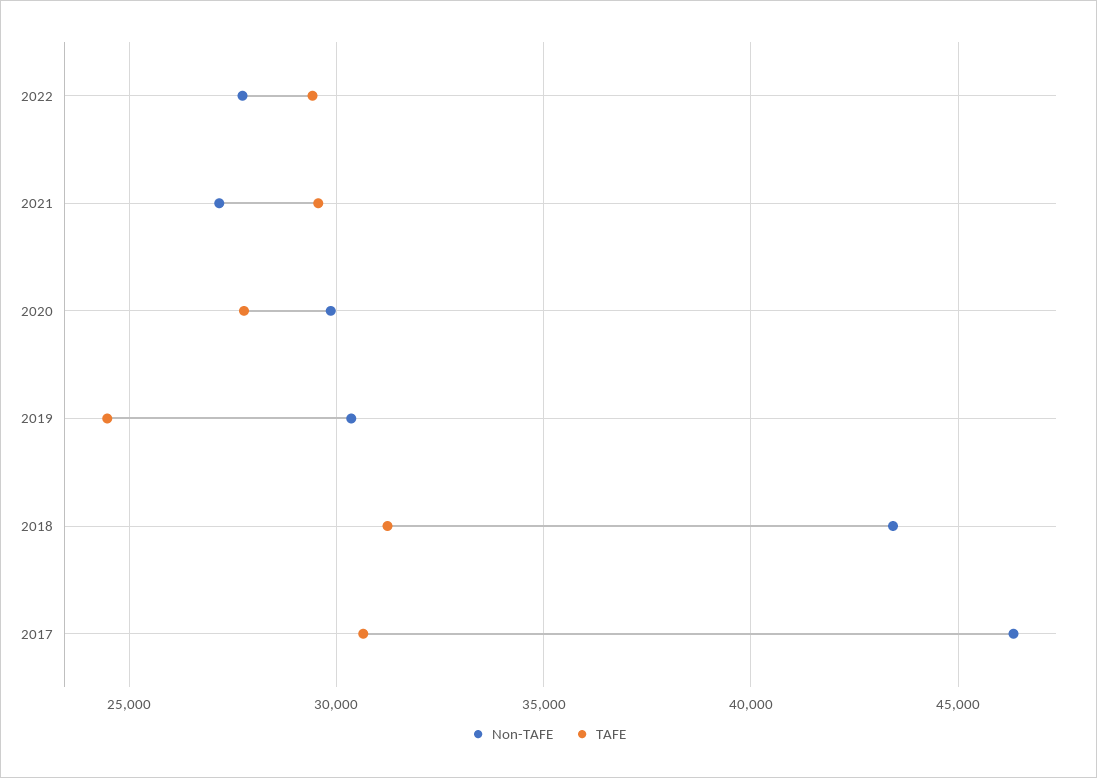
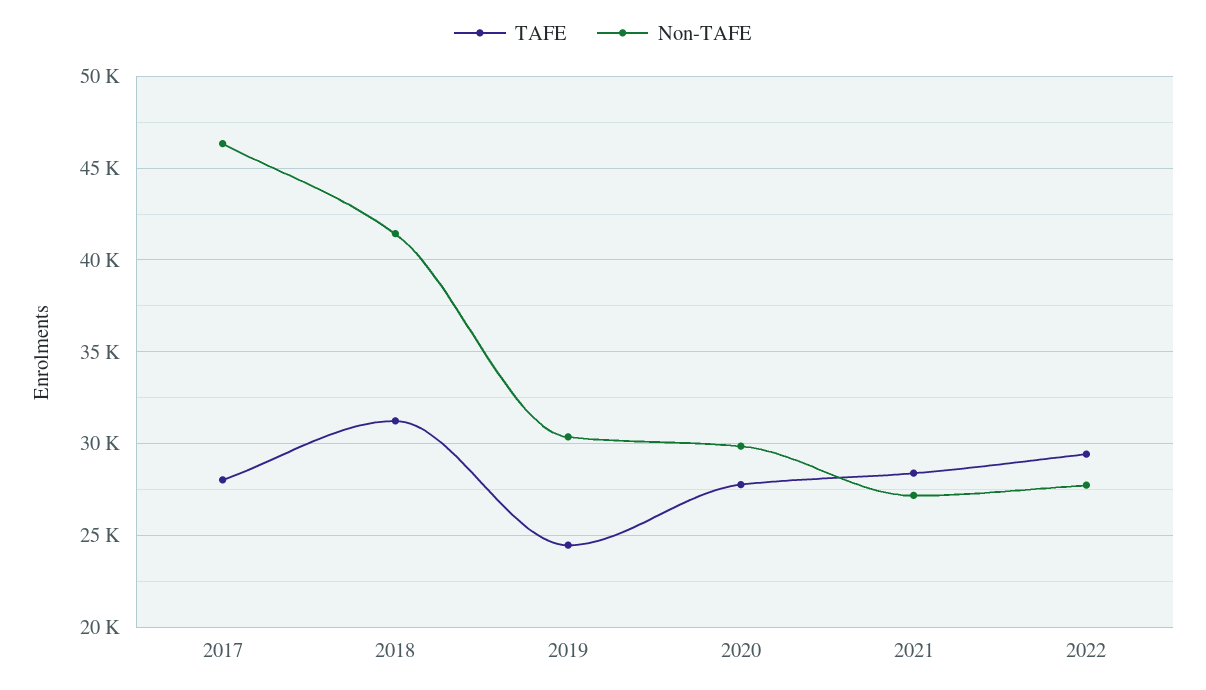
  {
    "Non-TAFE": {
      "2022": 27500,
      "2021": 27000,
      "2020": 30000,
      "2019": 30500,
-     "2018": 43500,
+     "2018": 41500,
      "2017": 46500
    },
    "TAFE": {
      "2022": 29500,
-     "2021": 29500,
+     "2021": 28500,
      "2020": 28000,
      "2019": 24500,
      "2018": 31000,
-     "2017": 30500
+     "2017": 28000
    }
  }

